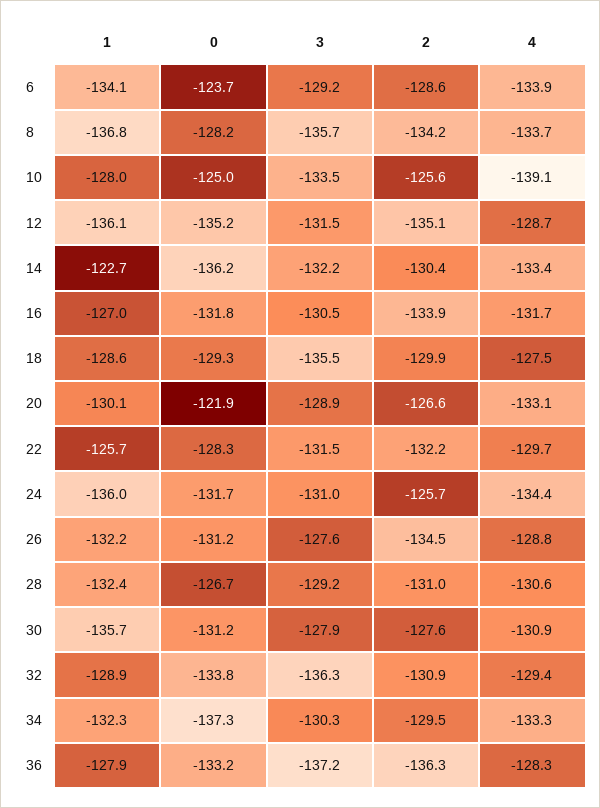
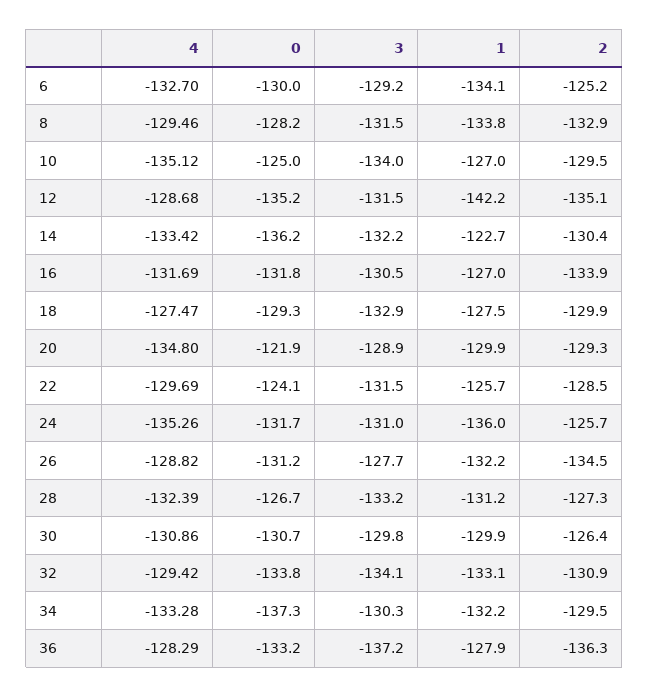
  {
    "1": {
      "6": -134.1,
-     "8": -136.8,
+     "8": -133.8,
-     "10": -128,
+     "10": -127,
-     "12": -136.1,
+     "12": -142.2,
      "14": -122.7,
      "16": -127,
-     "18": -128.6,
+     "18": -127.5,
-     "20": -130.1,
+     "20": -129.9,
      "22": -125.7,
      "24": -136,
      "26": -132.2,
-     "28": -132.4,
+     "28": -131.2,
-     "30": -135.7,
+     "30": -129.9,
-     "32": -128.9,
+     "32": -133.1,
-     "34": -132.3,
+     "34": -132.2,
      "36": -127.9
    },
    "0": {
-     "6": -123.7,
+     "6": -130,
      "8": -128.2,
      "10": -125,
      "12": -135.2,
      "14": -136.2,
      "16": -131.8,
      "18": -129.3,
      "20": -121.9,
-     "22": -128.3,
+     "22": -124.1,
      "24": -131.7,
      "26": -131.2,
      "28": -126.7,
-     "30": -131.2,
+     "30": -130.7,
      "32": -133.8,
      "34": -137.3,
      "36": -133.2
    },
    "3": {
      "6": -129.2,
-     "8": -135.7,
+     "8": -131.5,
-     "10": -133.5,
+     "10": -134,
      "12": -131.5,
      "14": -132.2,
      "16": -130.5,
-     "18": -135.5,
+     "18": -132.9,
      "20": -128.9,
      "22": -131.5,
      "24": -131,
-     "26": -127.6,
+     "26": -127.7,
-     "28": -129.2,
+     "28": -133.2,
-     "30": -127.9,
+     "30": -129.8,
-     "32": -136.3,
+     "32": -134.1,
      "34": -130.3,
      "36": -137.2
    },
    "2": {
-     "6": -128.6,
+     "6": -125.2,
-     "8": -134.2,
+     "8": -132.9,
-     "10": -125.6,
+     "10": -129.5,
      "12": -135.1,
      "14": -130.4,
      "16": -133.9,
      "18": -129.9,
-     "20": -126.6,
+     "20": -129.3,
-     "22": -132.2,
+     "22": -128.5,
      "24": -125.7,
      "26": -134.5,
-     "28": -131,
+     "28": -127.3,
-     "30": -127.6,
+     "30": -126.4,
      "32": -130.9,
      "34": -129.5,
      "36": -136.3
    },
    "4": {
-     "6": -133.9,
+     "6": -132.7,
-     "8": -133.7,
+     "8": -129.46,
-     "10": -139.1,
+     "10": -135.12,
      "12": -128.68,
      "14": -133.42,
      "16": -131.69,
      "18": -127.47,
-     "20": -133.1,
+     "20": -134.8,
      "22": -129.69,
-     "24": -134.4,
+     "24": -135.26,
      "26": -128.82,
-     "28": -130.6,
+     "28": -132.39,
      "30": -130.86,
      "32": -129.42,
      "34": -133.28,
      "36": -128.29
    }
  }

